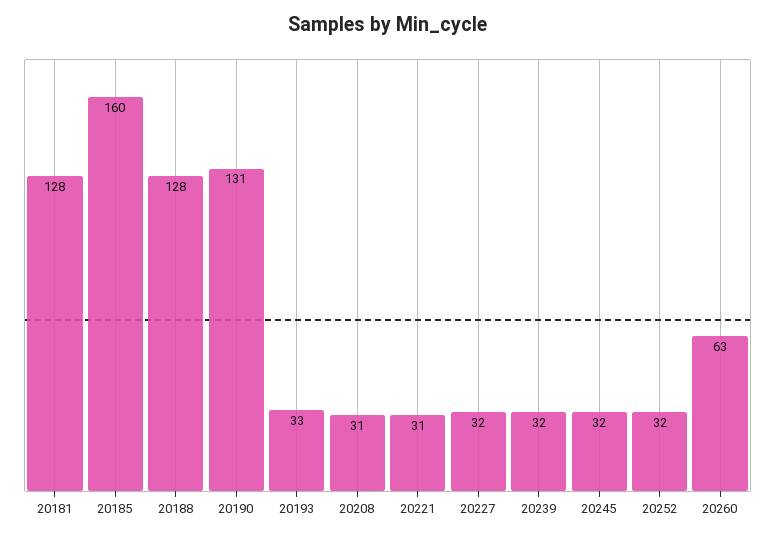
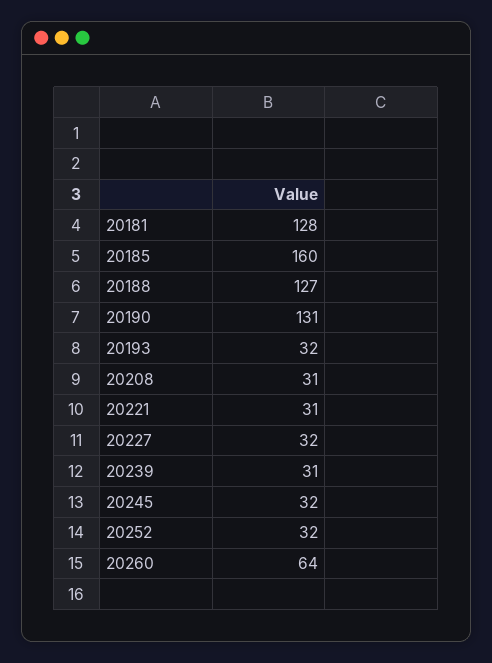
  {
    "20181": 128,
    "20185": 160,
-   "20188": 128,
+   "20188": 127,
    "20190": 131,
-   "20193": 33,
+   "20193": 32,
    "20208": 31,
    "20221": 31,
    "20227": 32,
-   "20239": 32,
+   "20239": 31,
    "20245": 32,
    "20252": 32,
-   "20260": 63
+   "20260": 64
  }

